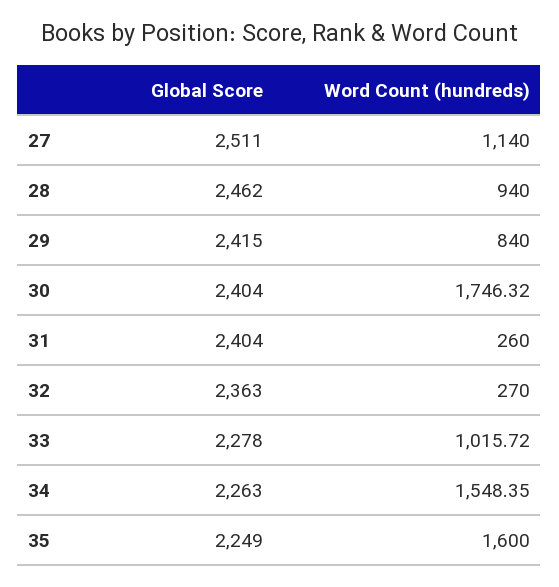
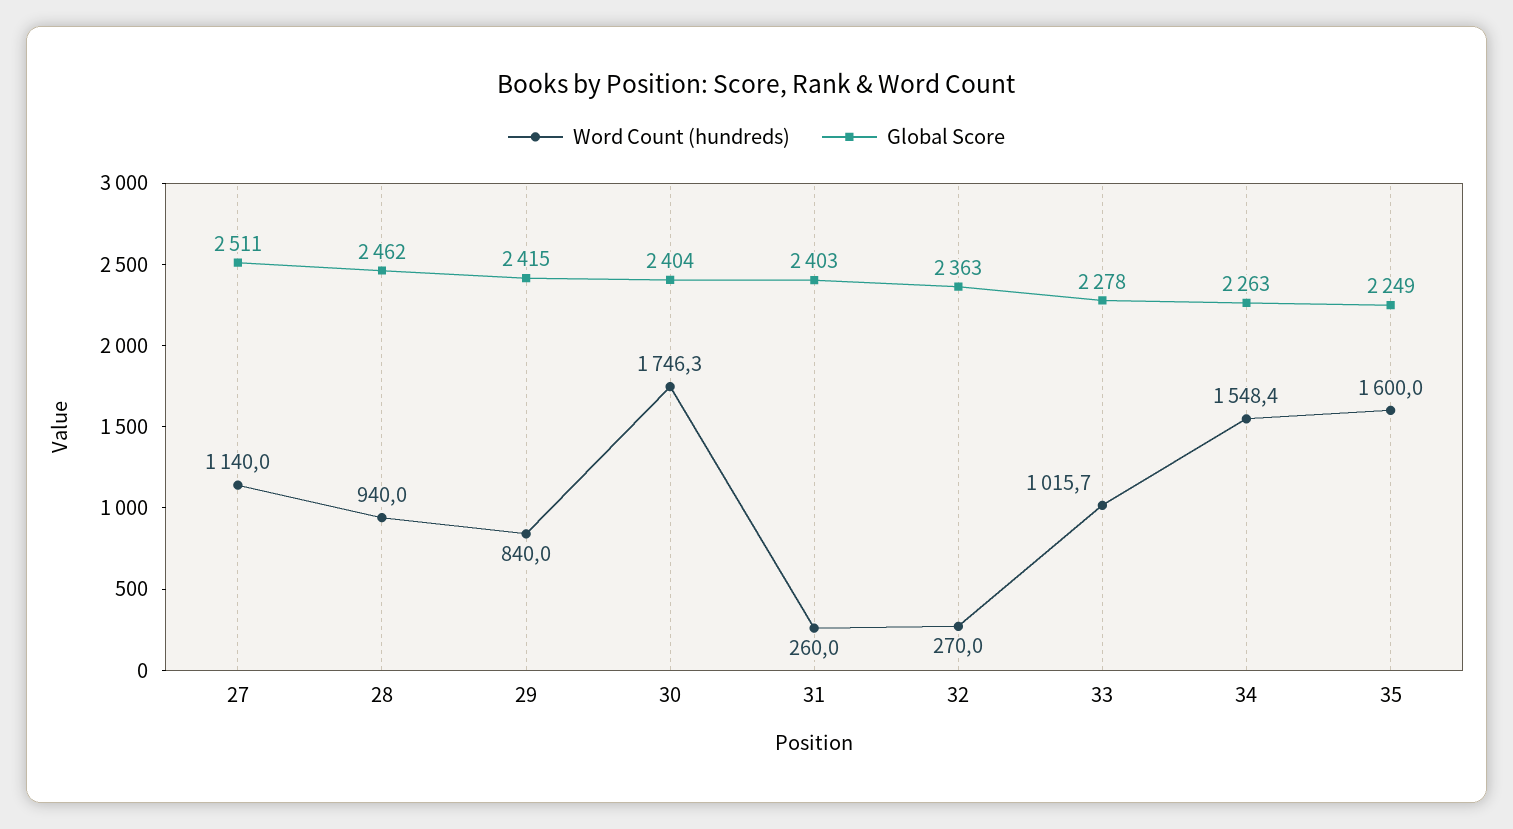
  {
    "Global Score": {
      "27": 2511,
      "28": 2462,
      "29": 2415,
      "30": 2404,
-     "31": 2404,
+     "31": 2403,
      "32": 2363,
      "33": 2278,
      "34": 2263,
      "35": 2249
    },
    "Word Count (hundreds)": {
      "27": 1140,
      "28": 940,
      "29": 840,
      "30": 1746.32,
      "31": 260,
      "32": 270,
      "33": 1015.72,
      "34": 1548.35,
      "35": 1600
    }
  }

